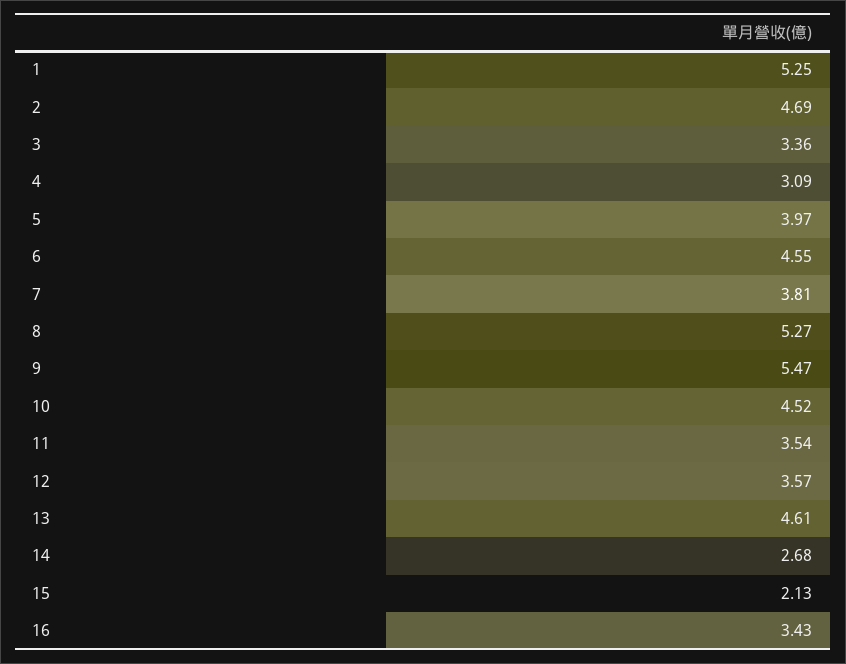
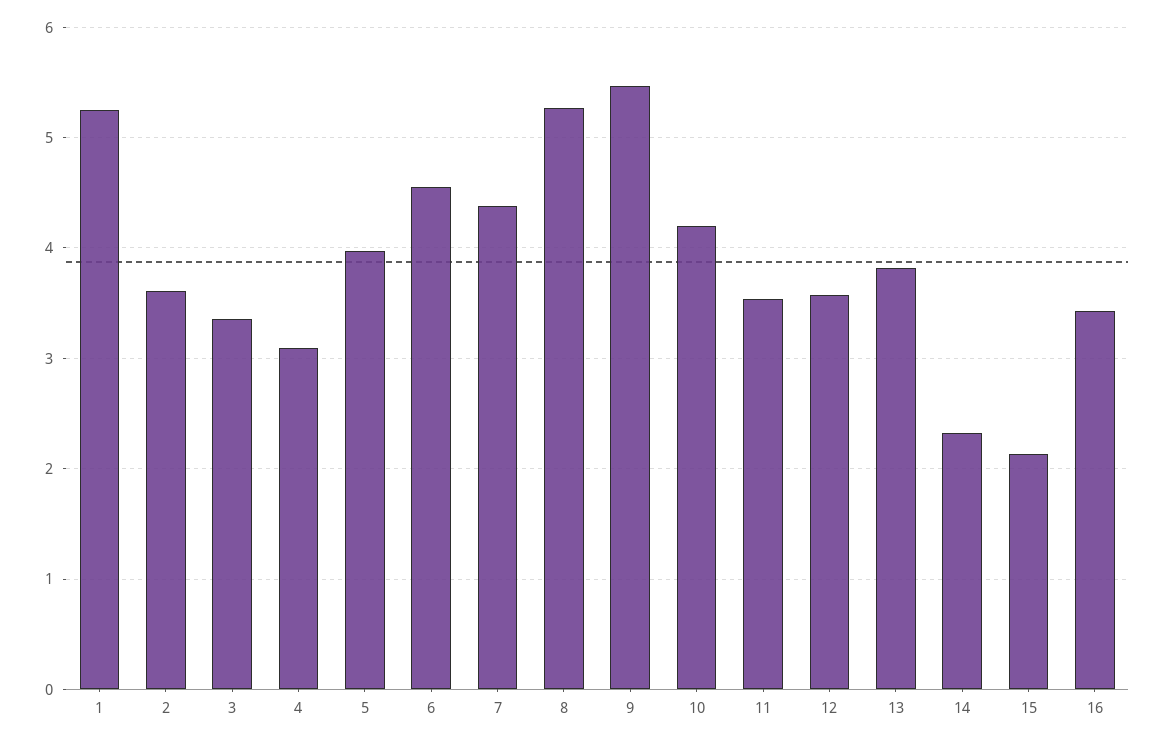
  {
    "1": 5.25,
-   "2": 4.69,
+   "2": 3.6,
    "3": 3.36,
    "4": 3.09,
    "5": 3.97,
    "6": 4.55,
-   "7": 3.81,
+   "7": 4.4,
    "8": 5.27,
    "9": 5.47,
-   "10": 4.52,
+   "10": 4.2,
    "11": 3.54,
    "12": 3.57,
-   "13": 4.61,
+   "13": 3.8,
-   "14": 2.68,
+   "14": 2.3,
    "15": 2.13,
    "16": 3.43
  }

